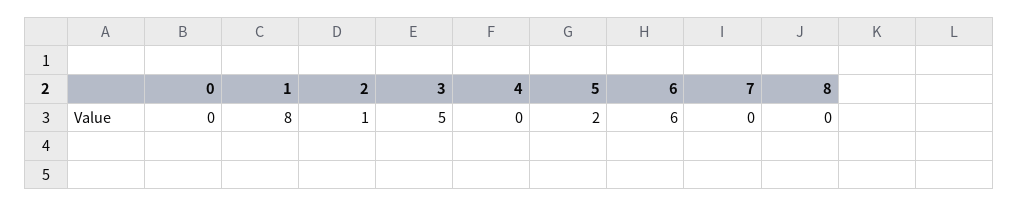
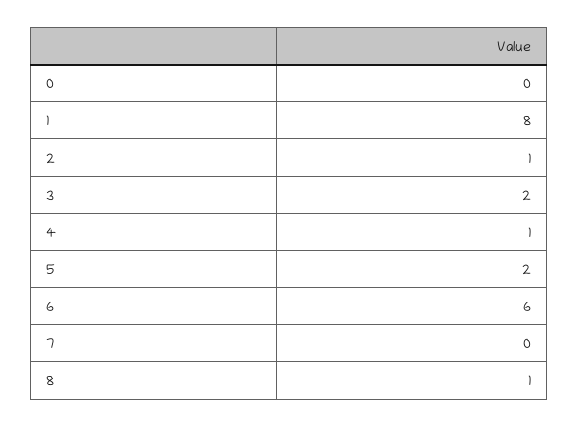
  {
    "0": 0,
    "1": 8,
    "2": 1,
-   "3": 5,
+   "3": 2,
-   "4": 0,
+   "4": 1,
    "5": 2,
    "6": 6,
    "7": 0,
-   "8": 0
+   "8": 1
  }

